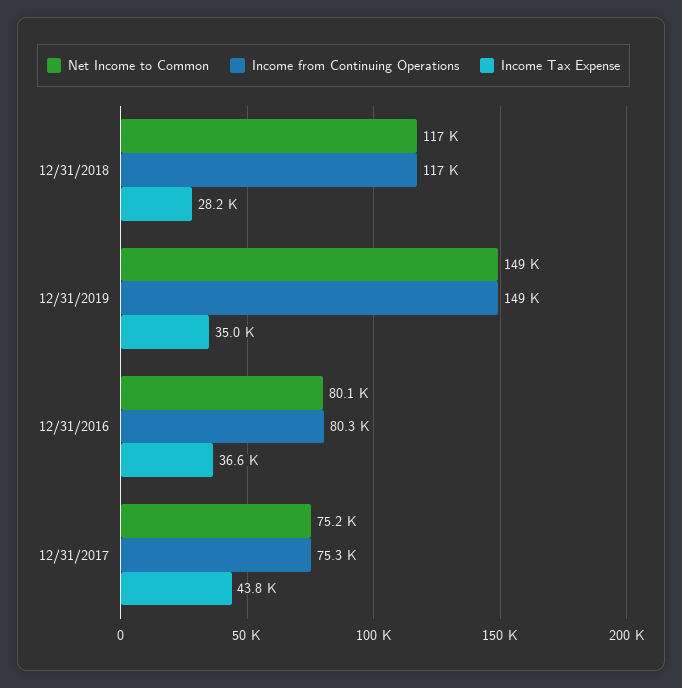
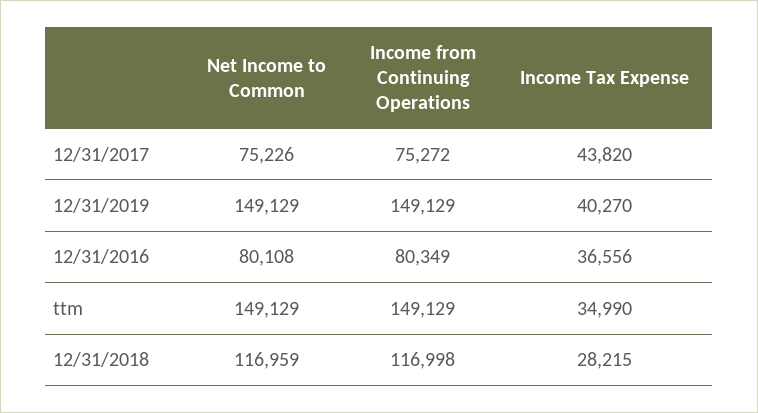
  {
    "Net Income to Common": {
      "12/31/2018": 116959,
      "12/31/2019": 149129,
      "12/31/2016": 80108,
-     "12/31/2017": 75226
+     "12/31/2017": 75226,
+     "ttm": 149129
    },
    "Income from Continuing Operations": {
      "12/31/2018": 116998,
      "12/31/2019": 149129,
      "12/31/2016": 80349,
-     "12/31/2017": 75272
+     "12/31/2017": 75272,
+     "ttm": 149129
    },
    "Income Tax Expense": {
      "12/31/2018": 28215,
-     "12/31/2019": 35000,
+     "12/31/2019": 40270,
      "12/31/2016": 36556,
-     "12/31/2017": 43820
+     "12/31/2017": 43820,
+     "ttm": 34990
    }
  }

